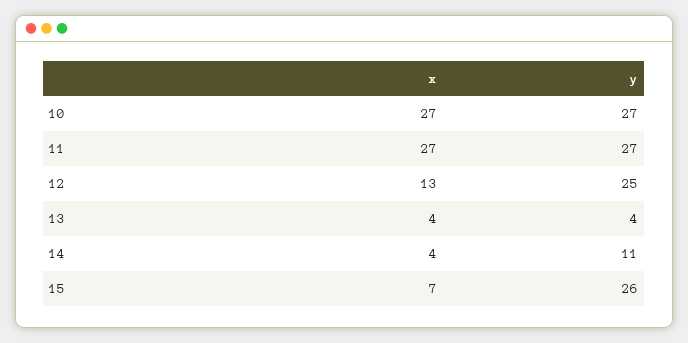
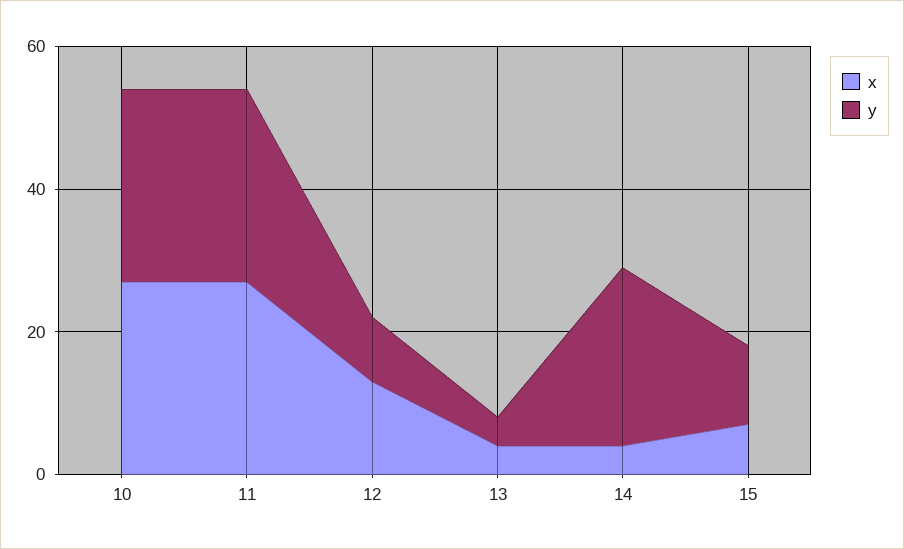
  {
    "x": {
      "10": 27,
      "11": 27,
      "12": 13,
      "13": 4,
      "14": 4,
      "15": 7
    },
    "y": {
      "10": 27,
      "11": 27,
-     "12": 25,
+     "12": 10,
      "13": 4,
-     "14": 11,
+     "14": 25,
-     "15": 26
+     "15": 10
    }
  }

